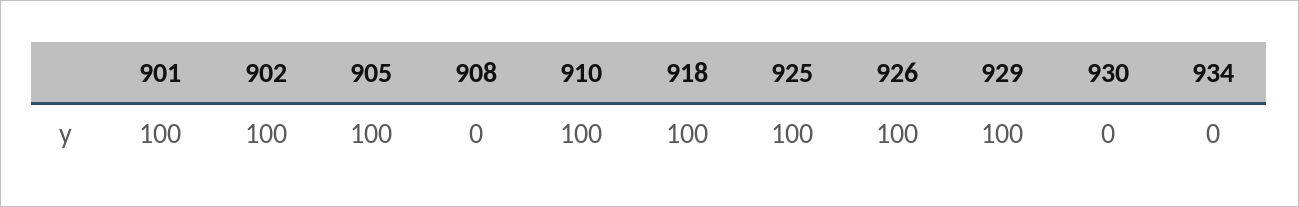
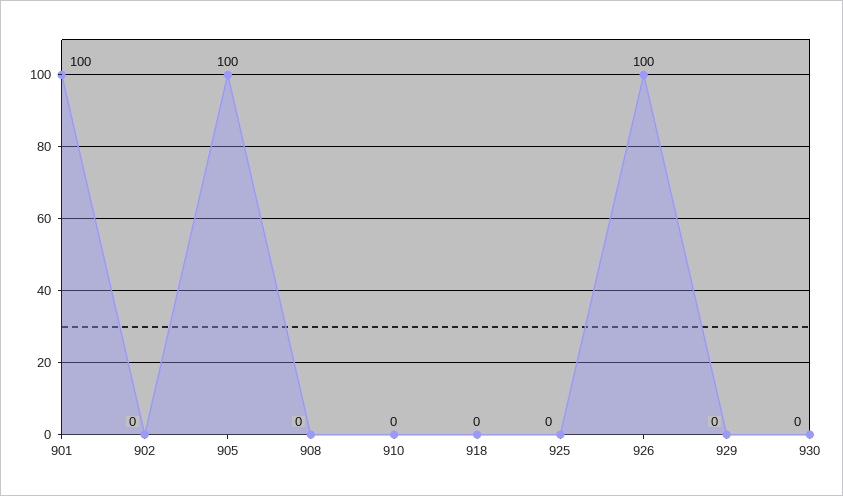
  {
    "901": 100,
-   "902": 100,
+   "902": 0,
    "905": 100,
    "908": 0,
-   "910": 100,
+   "910": 0,
-   "918": 100,
+   "918": 0,
-   "925": 100,
+   "925": 0,
    "926": 100,
-   "929": 100,
+   "929": 0,
-   "930": 0,
+   "930": 0
-   "934": 0
  }

